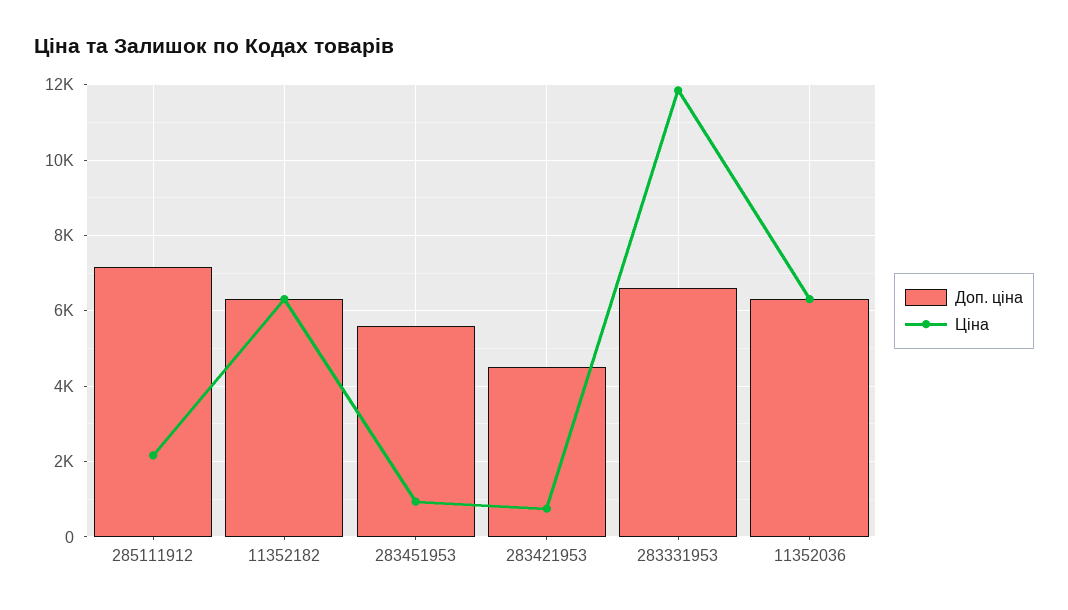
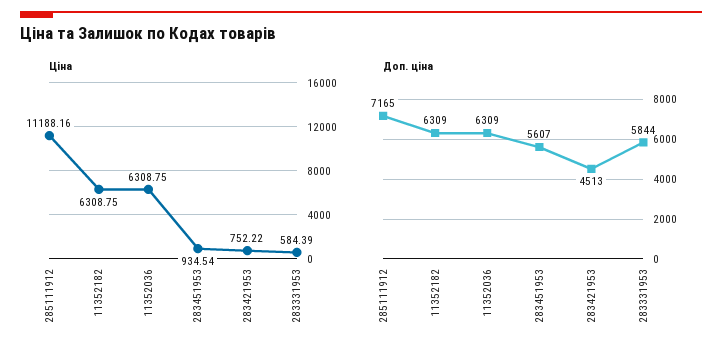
  {
    "Доп. ціна": {
      "285111912": 7165,
      "11352182": 6309,
      "283451953": 5607,
      "283421953": 4513,
-     "283331953": 6600,
+     "283331953": 5844,
      "11352036": 6309
    },
    "Ціна": {
-     "285111912": 2200,
+     "285111912": 11188.16,
      "11352182": 6308.75,
      "283451953": 934.54,
      "283421953": 752.22,
-     "283331953": 11800,
+     "283331953": 584.39,
      "11352036": 6308.75
    }
  }

